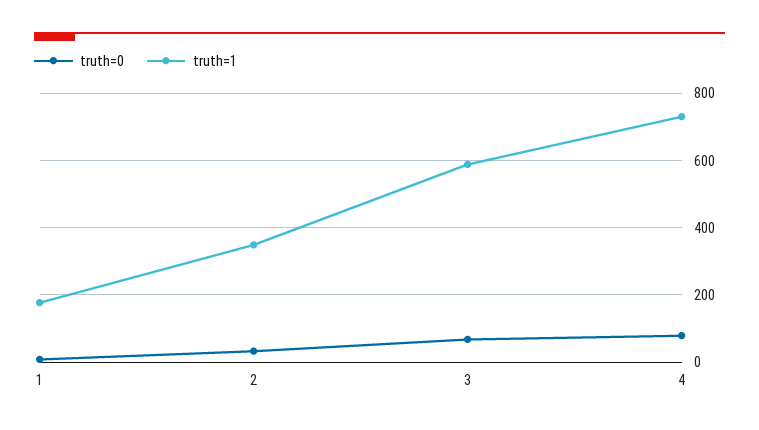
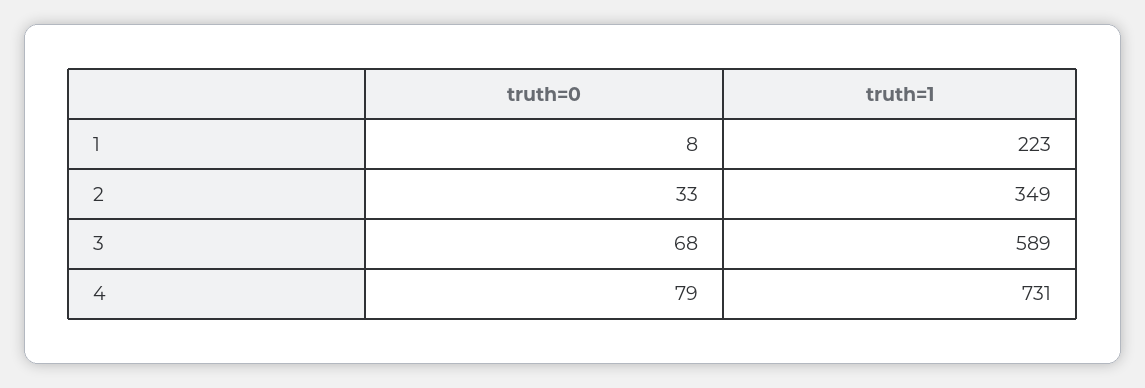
  {
    "truth=0": {
      "1": 8,
      "2": 33,
      "3": 68,
      "4": 79
    },
    "truth=1": {
-     "1": 180,
+     "1": 223,
      "2": 349,
      "3": 589,
      "4": 731
    }
  }

